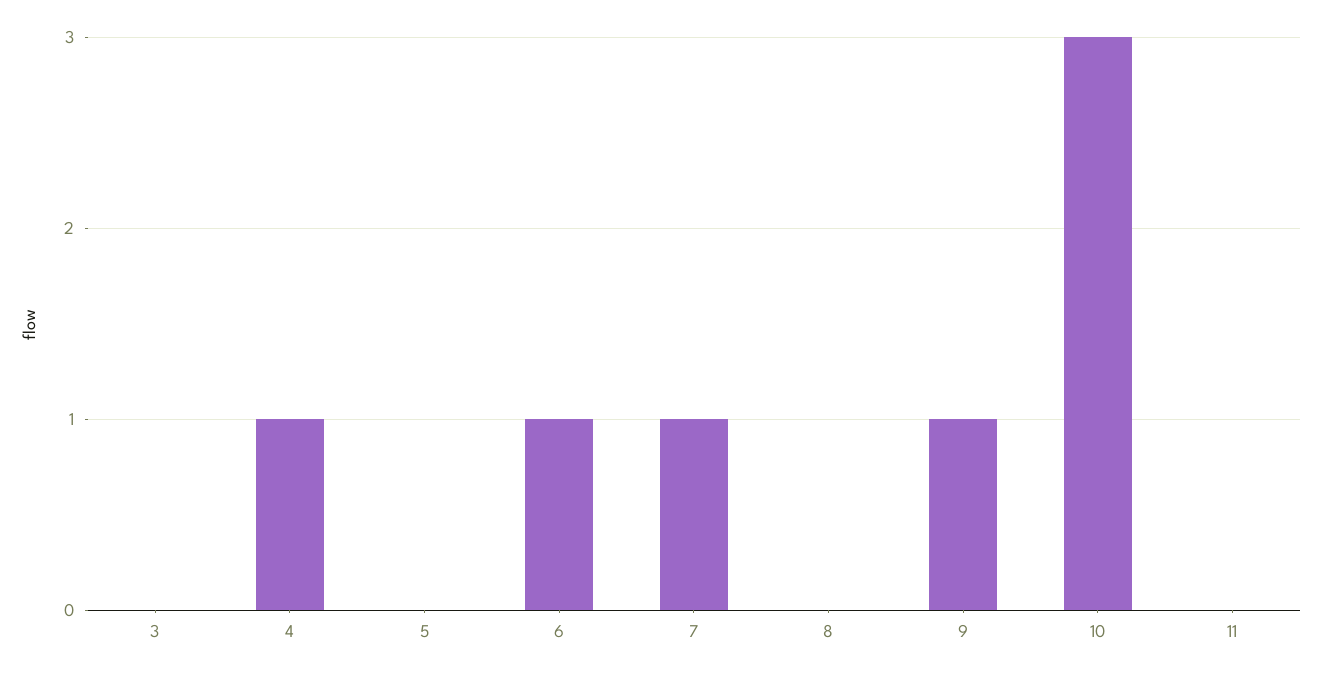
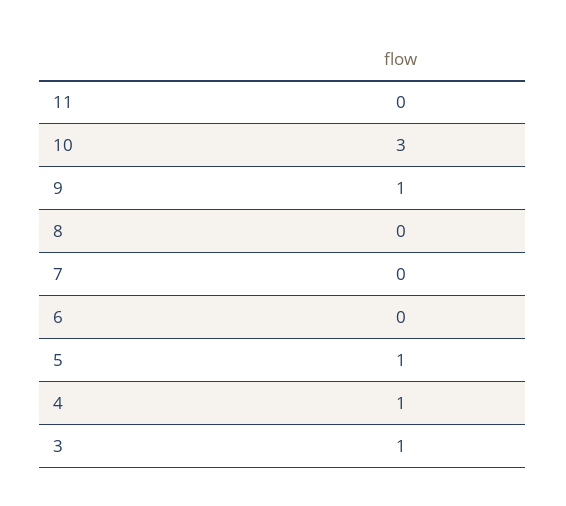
  {
-   "3": 0,
+   "3": 1,
    "4": 1,
-   "5": 0,
+   "5": 1,
-   "6": 1,
+   "6": 0,
-   "7": 1,
+   "7": 0,
    "8": 0,
    "9": 1,
    "10": 3,
    "11": 0
  }

